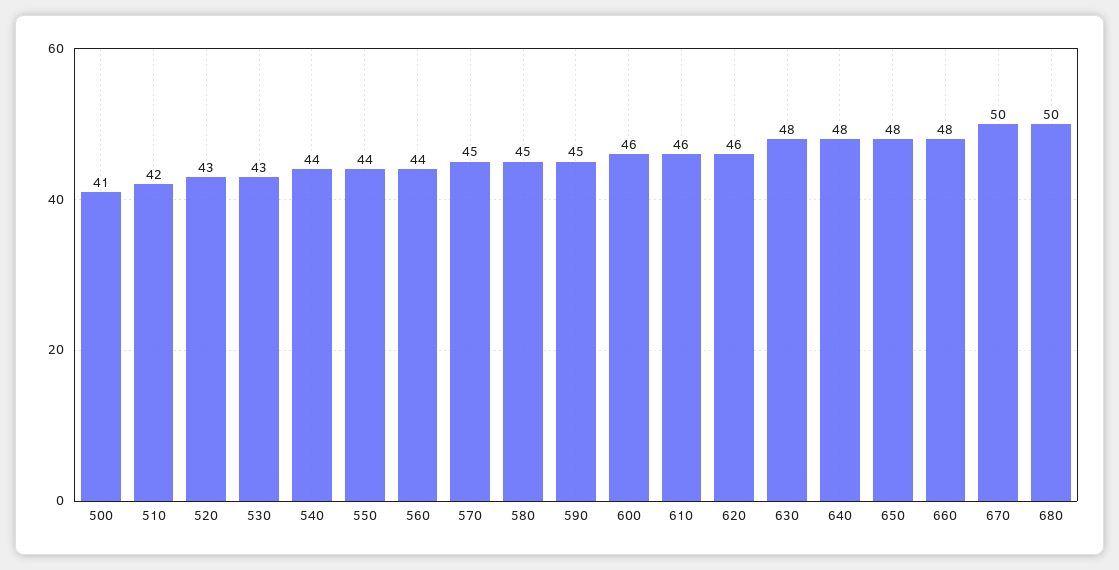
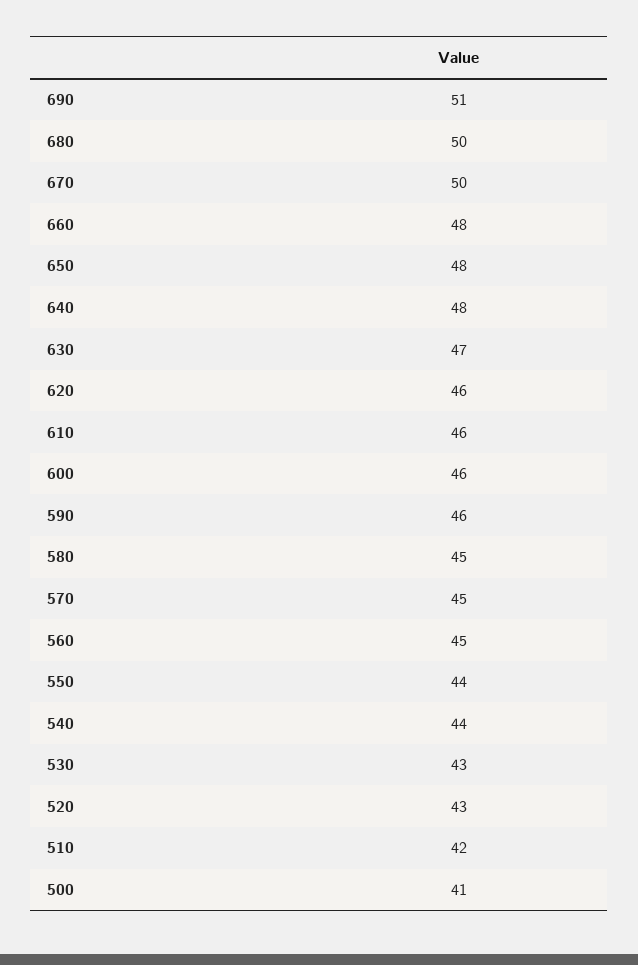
  {
    "500": 41,
    "510": 42,
    "520": 43,
    "530": 43,
    "540": 44,
    "550": 44,
-   "560": 44,
+   "560": 45,
    "570": 45,
    "580": 45,
-   "590": 45,
+   "590": 46,
    "600": 46,
    "610": 46,
    "620": 46,
-   "630": 48,
+   "630": 47,
    "640": 48,
    "650": 48,
    "660": 48,
    "670": 50,
-   "680": 50
+   "680": 50,
+   "690": 51
  }

